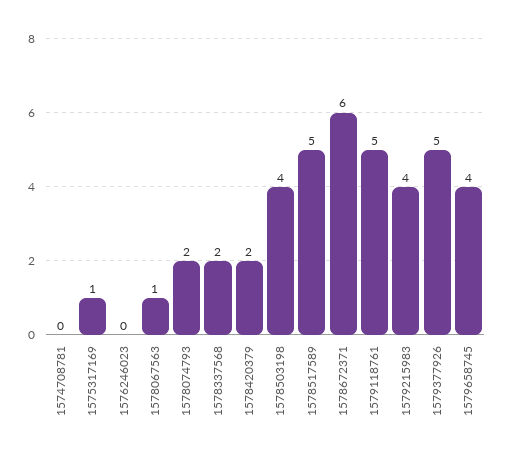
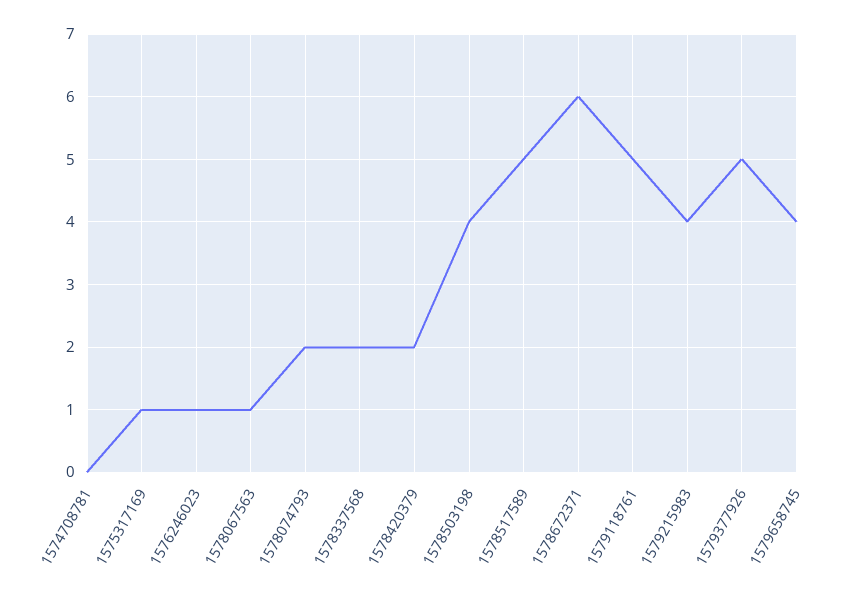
  {
    "1574708781": 0,
    "1575317169": 1,
-   "1576246023": 0,
+   "1576246023": 1,
    "1578067563": 1,
    "1578074793": 2,
    "1578337568": 2,
    "1578420379": 2,
    "1578503198": 4,
    "1578517589": 5,
    "1578672371": 6,
    "1579118761": 5,
    "1579215983": 4,
    "1579377926": 5,
    "1579658745": 4
  }

